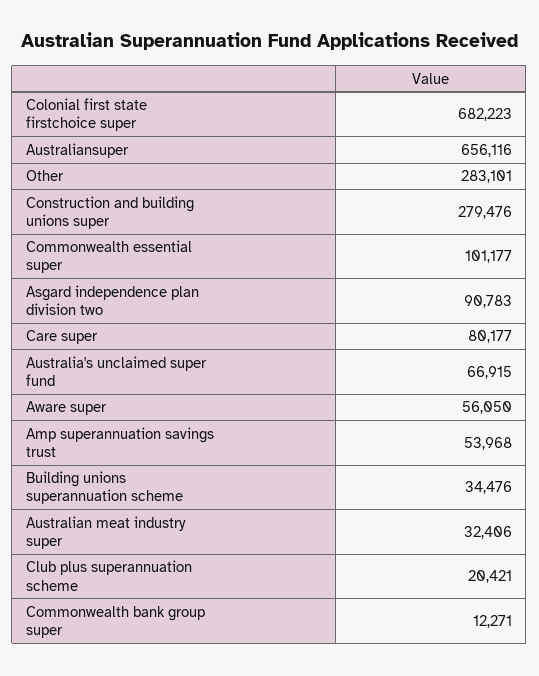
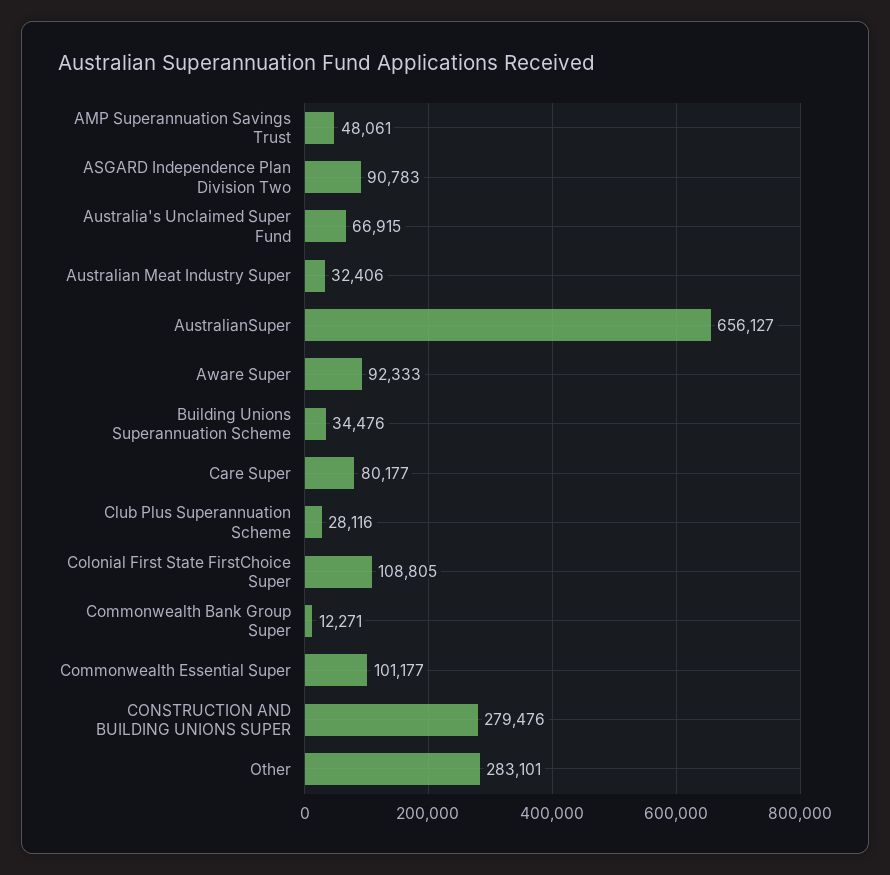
  {
-   "Colonial first state firstchoice super": 682223,
+   "Colonial first state firstchoice super": 108805,
-   "Australiansuper": 656116,
+   "Australiansuper": 656127,
    "Other": 283101,
    "Construction and building unions super": 279476,
    "Commonwealth essential super": 101177,
    "Asgard independence plan division two": 90783,
    "Care super": 80177,
    "Australia's unclaimed super fund": 66915,
-   "Aware super": 56050,
+   "Aware super": 92333,
-   "Amp superannuation savings trust": 53968,
+   "Amp superannuation savings trust": 48061,
    "Building unions superannuation scheme": 34476,
    "Australian meat industry super": 32406,
-   "Club plus superannuation scheme": 20421,
+   "Club plus superannuation scheme": 28116,
    "Commonwealth bank group super": 12271
  }

